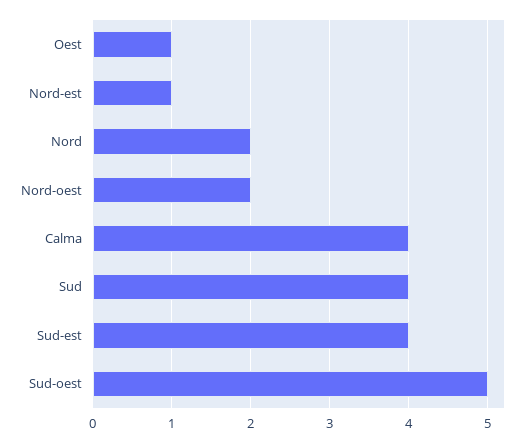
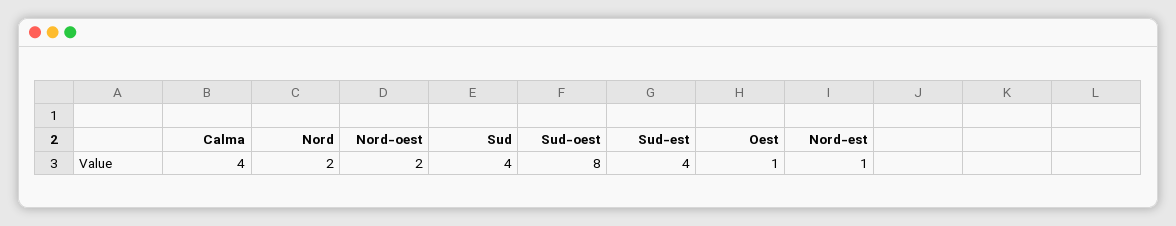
  {
    "Oest": 1,
    "Nord-est": 1,
    "Nord": 2,
    "Nord-oest": 2,
    "Calma": 4,
    "Sud": 4,
    "Sud-est": 4,
-   "Sud-oest": 5
+   "Sud-oest": 8
  }

